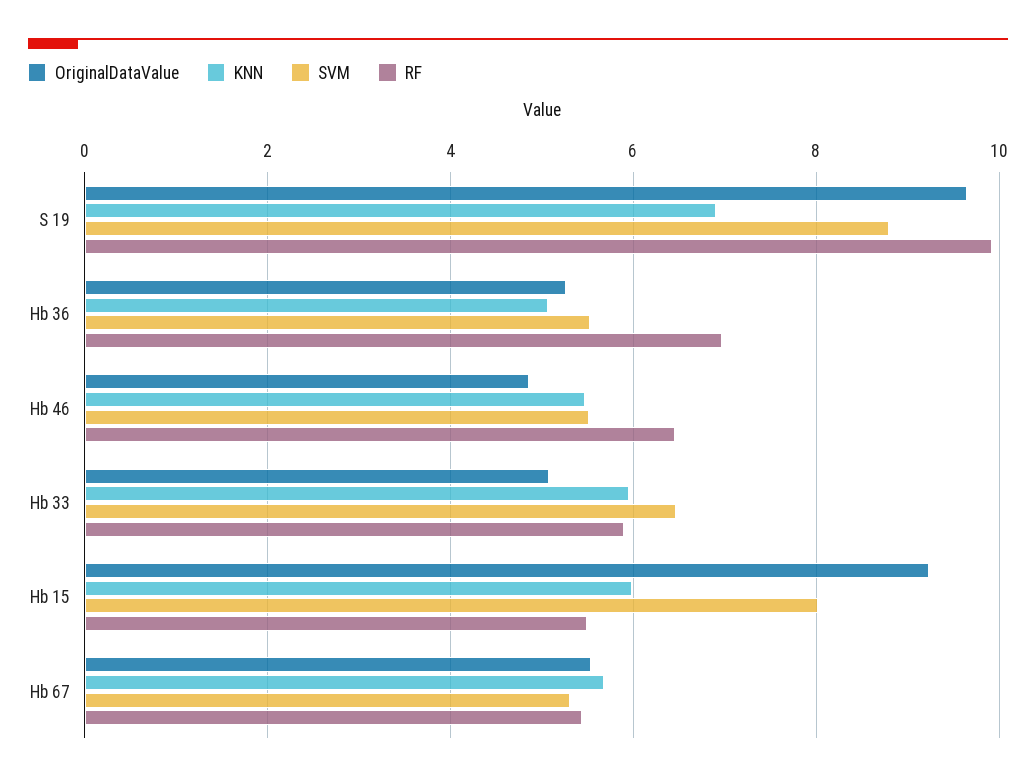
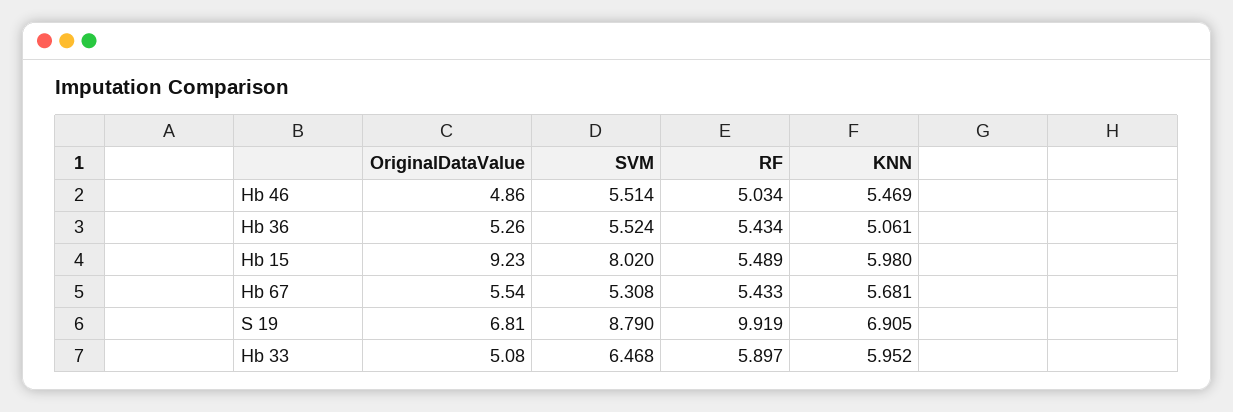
  {
    "OriginalDataValue": {
-     "S 19": 9.6,
+     "S 19": 6.81,
      "Hb 36": 5.26,
      "Hb 46": 4.86,
      "Hb 33": 5.08,
      "Hb 15": 9.23,
      "Hb 67": 5.54
    },
    "KNN": {
      "S 19": 6.905,
      "Hb 36": 5.061,
      "Hb 46": 5.469,
      "Hb 33": 5.952,
      "Hb 15": 5.98,
      "Hb 67": 5.681
    },
    "SVM": {
      "S 19": 8.79,
      "Hb 36": 5.524,
      "Hb 46": 5.514,
      "Hb 33": 6.468,
      "Hb 15": 8.02,
      "Hb 67": 5.308
    },
    "RF": {
      "S 19": 9.919,
-     "Hb 36": 7,
+     "Hb 36": 5.434,
-     "Hb 46": 6.4,
+     "Hb 46": 5.034,
      "Hb 33": 5.897,
      "Hb 15": 5.489,
      "Hb 67": 5.433
    }
  }

